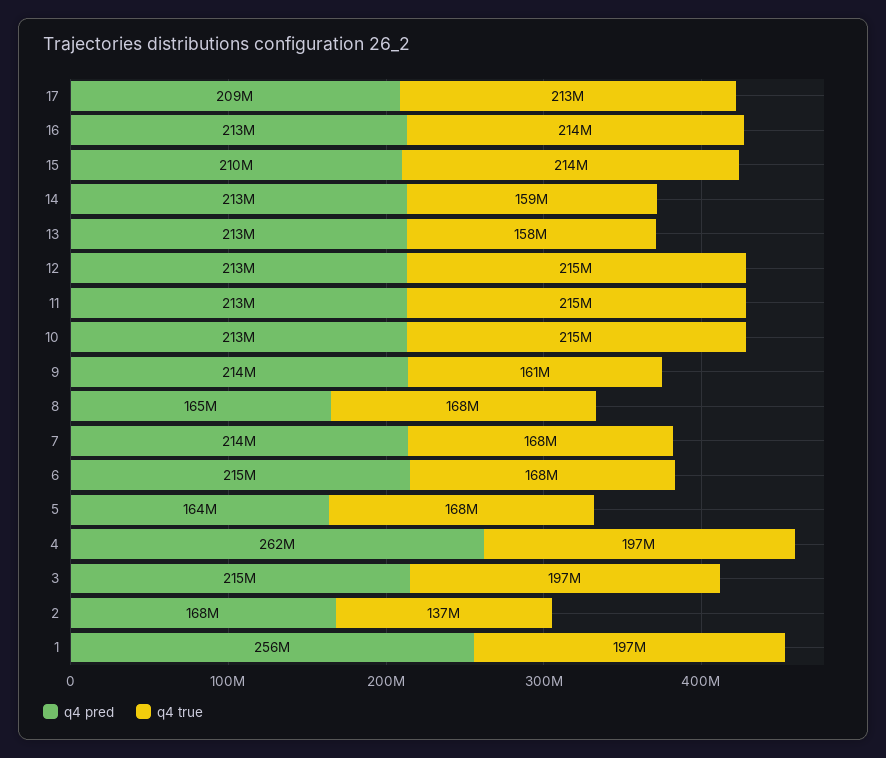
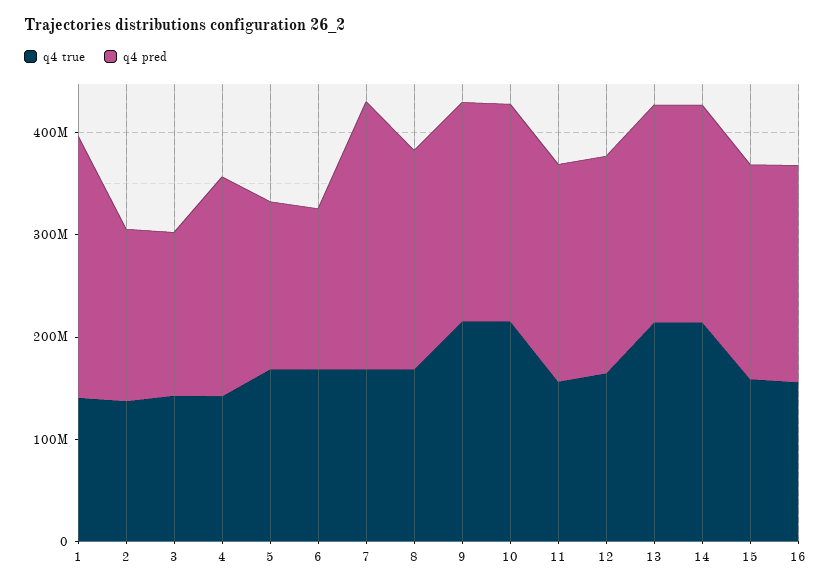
  {
    "q4 pred": {
-     "17": 209000000,
      "16": 213000000,
      "15": 210000000,
      "14": 213000000,
      "13": 213000000,
      "12": 213000000,
      "11": 213000000,
      "10": 213000000,
      "9": 214000000,
-     "8": 165000000,
+     "8": 220000000,
-     "7": 214000000,
+     "7": 260000000,
-     "6": 215000000,
+     "6": 160000000,
      "5": 164000000,
-     "4": 262000000,
+     "4": 220000000,
-     "3": 215000000,
+     "3": 160000000,
      "2": 168000000,
      "1": 256000000
    },
    "q4 true": {
-     "17": 213000000,
-     "16": 214000000,
+     "16": 160000000,
-     "15": 214000000,
+     "15": 160000000,
-     "14": 159000000,
+     "14": 220000000,
-     "13": 158000000,
+     "13": 220000000,
-     "12": 215000000,
+     "12": 160000000,
-     "11": 215000000,
+     "11": 160000000,
      "10": 215000000,
-     "9": 161000000,
+     "9": 220000000,
      "8": 168000000,
      "7": 168000000,
      "6": 168000000,
      "5": 168000000,
-     "4": 197000000,
+     "4": 140000000,
-     "3": 197000000,
+     "3": 140000000,
      "2": 137000000,
-     "1": 197000000
+     "1": 140000000
    }
  }

